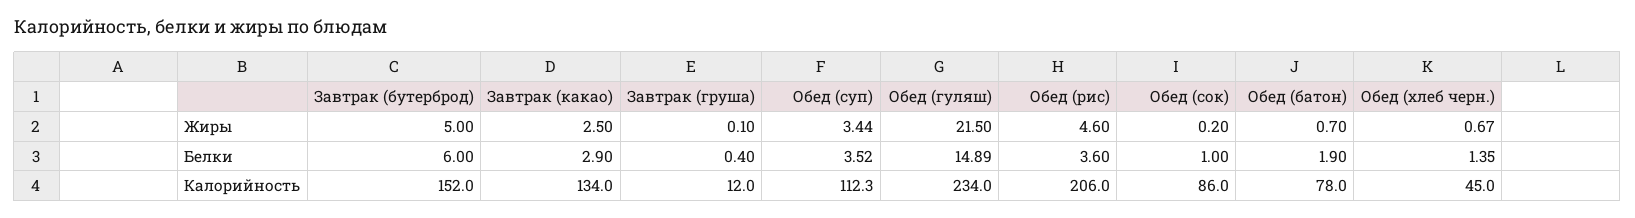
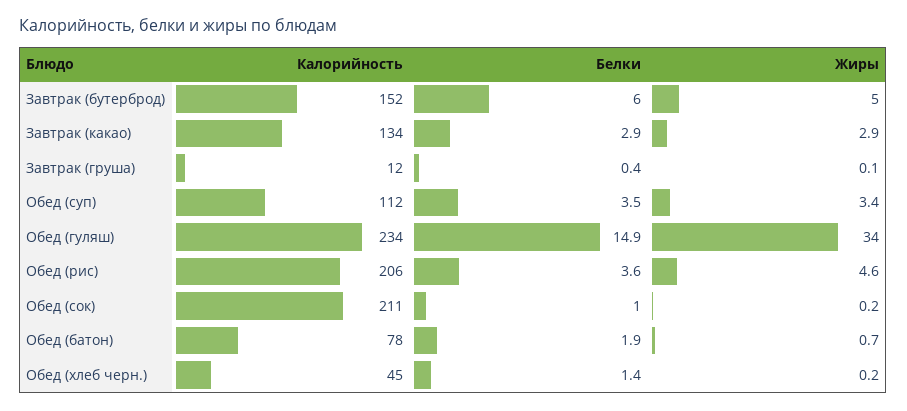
  {
    "Завтрак (бутерброд)": {
      "Жиры": 5,
      "Белки": 6,
      "Калорийность": 152
    },
    "Завтрак (какао)": {
-     "Жиры": 2.5,
+     "Жиры": 2.9,
      "Белки": 2.9,
      "Калорийность": 134
    },
    "Завтрак (груша)": {
      "Жиры": 0.1,
      "Белки": 0.4,
      "Калорийность": 12
    },
    "Обед (суп)": {
      "Жиры": 3.44,
      "Белки": 3.52,
      "Калорийность": 112.3
    },
    "Обед (гуляш)": {
-     "Жиры": 21.5,
+     "Жиры": 34,
      "Белки": 14.89,
      "Калорийность": 234
    },
    "Обед (рис)": {
      "Жиры": 4.6,
      "Белки": 3.6,
      "Калорийность": 206
    },
    "Обед (сок)": {
      "Жиры": 0.2,
      "Белки": 1,
-     "Калорийность": 86
+     "Калорийность": 211
    },
    "Обед (батон)": {
      "Жиры": 0.7,
      "Белки": 1.9,
      "Калорийность": 78
    },
    "Обед (хлеб черн.)": {
-     "Жиры": 0.67,
+     "Жиры": 0.2,
      "Белки": 1.35,
      "Калорийность": 45
    }
  }

